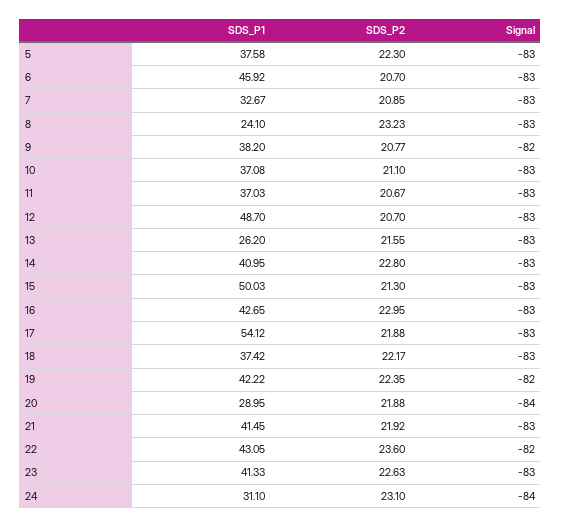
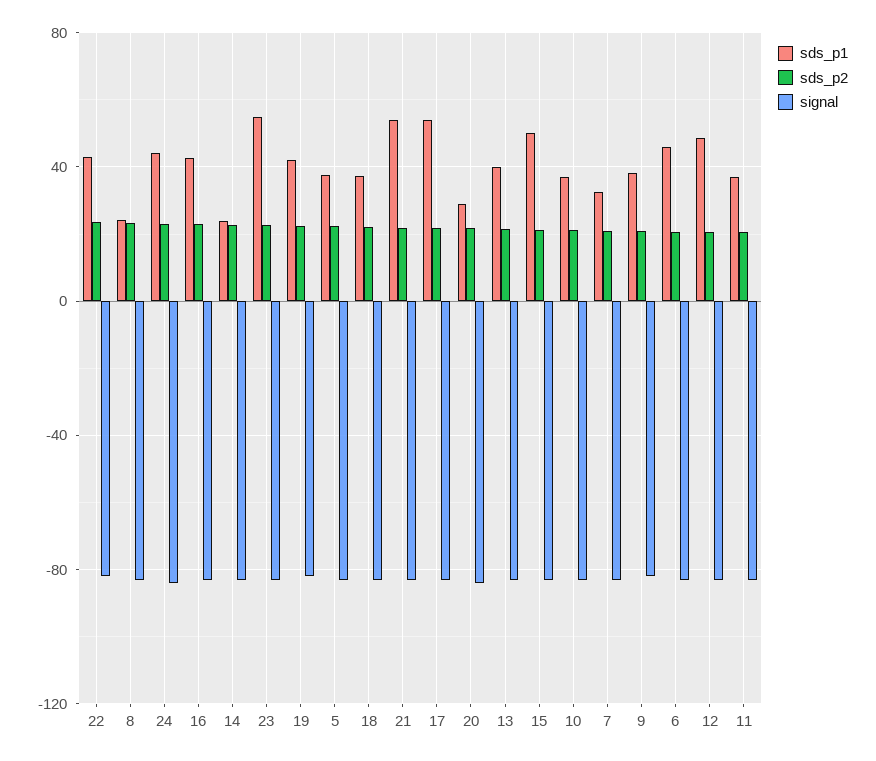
  {
    "SDS_P1": {
      "5": 37.58,
      "6": 45.92,
      "7": 32.67,
      "8": 24.1,
      "9": 38.2,
      "10": 37.08,
      "11": 37.03,
      "12": 48.7,
-     "13": 26.2,
+     "13": 40,
-     "14": 40.95,
+     "14": 25,
      "15": 50.03,
      "16": 42.65,
      "17": 54.12,
      "18": 37.42,
      "19": 42.22,
      "20": 28.95,
-     "21": 41.45,
+     "21": 55,
      "22": 43.05,
-     "23": 41.33,
+     "23": 55,
-     "24": 31.1
+     "24": 45
    },
    "SDS_P2": {
      "5": 22.3,
      "6": 20.7,
      "7": 20.85,
      "8": 23.23,
      "9": 20.77,
      "10": 21.1,
      "11": 20.67,
      "12": 20.7,
      "13": 21.55,
      "14": 22.8,
      "15": 21.3,
      "16": 22.95,
      "17": 21.88,
      "18": 22.17,
      "19": 22.35,
      "20": 21.88,
      "21": 21.92,
      "22": 23.6,
      "23": 22.63,
      "24": 23.1
    },
    "Signal": {
      "5": -83,
      "6": -83,
      "7": -83,
      "8": -83,
      "9": -82,
      "10": -83,
      "11": -83,
      "12": -83,
      "13": -83,
      "14": -83,
      "15": -83,
      "16": -83,
      "17": -83,
      "18": -83,
      "19": -82,
      "20": -84,
      "21": -83,
      "22": -82,
      "23": -83,
      "24": -84
    }
  }

